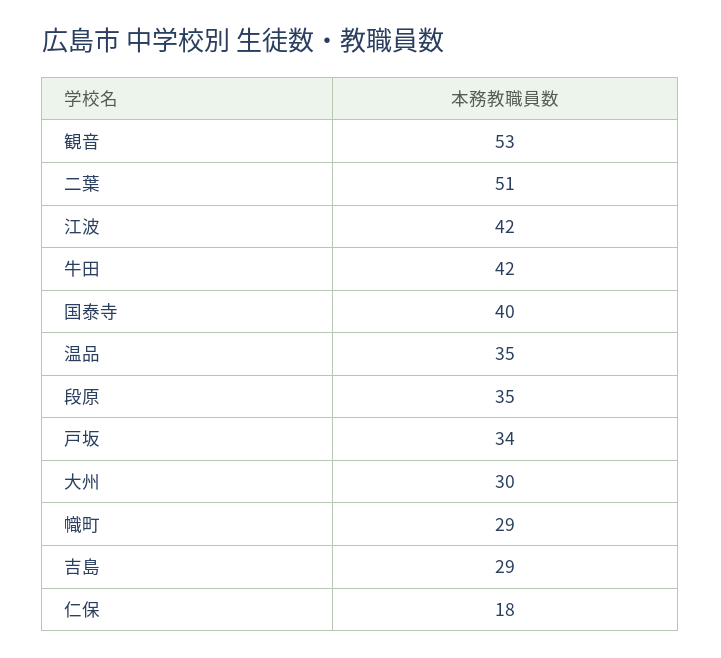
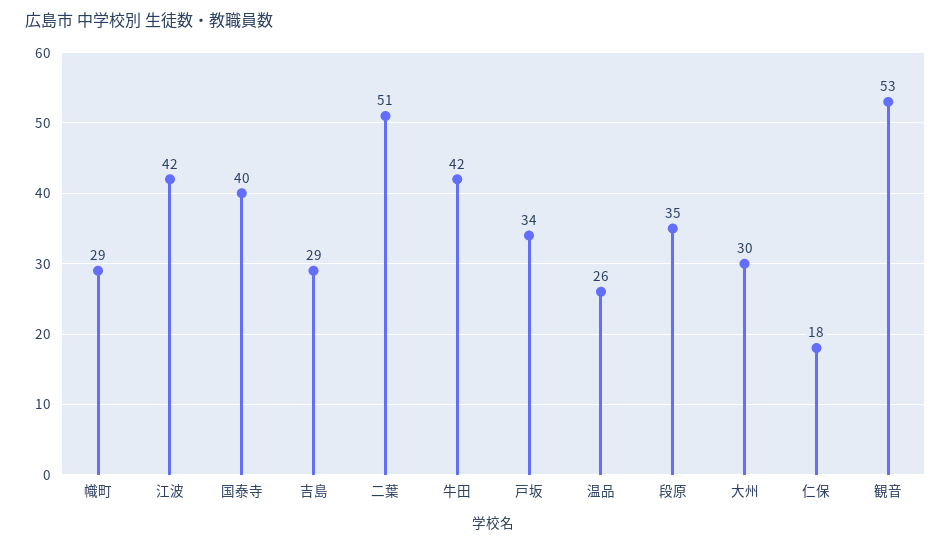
  {
    "観音": 53,
    "二葉": 51,
    "江波": 42,
    "牛田": 42,
    "国泰寺": 40,
-   "温品": 35,
+   "温品": 26,
    "段原": 35,
    "戸坂": 34,
    "大州": 30,
    "幟町": 29,
    "吉島": 29,
    "仁保": 18
  }

